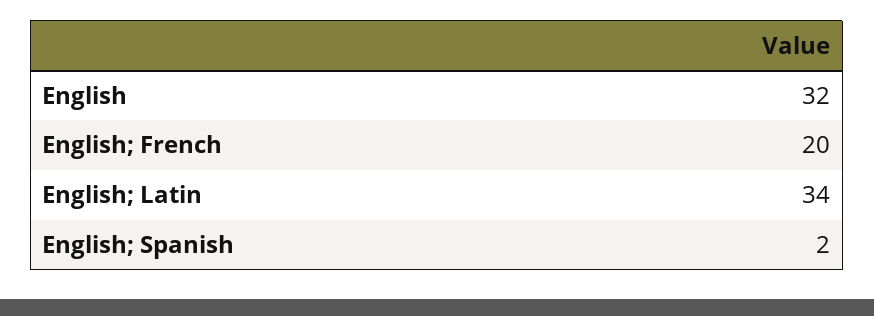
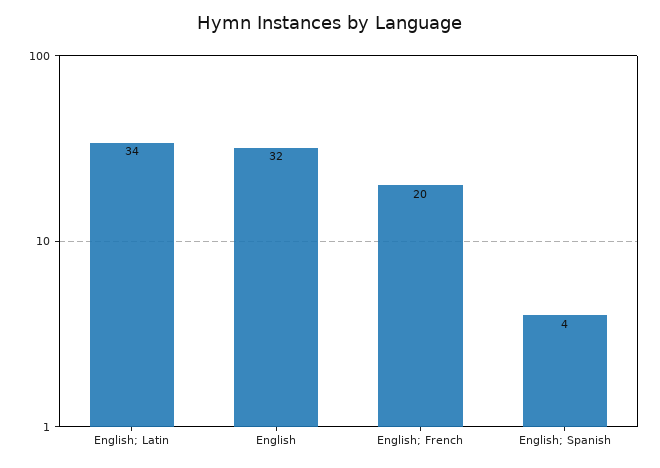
  {
    "English": 32,
    "English; French": 20,
    "English; Latin": 34,
-   "English; Spanish": 2
+   "English; Spanish": 4
  }

